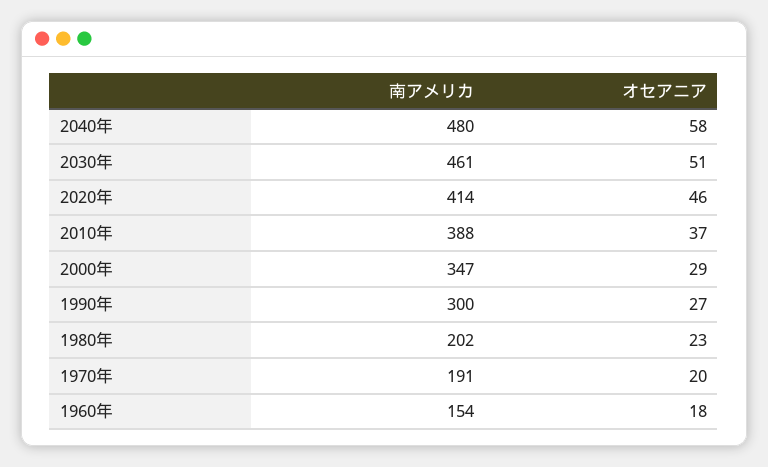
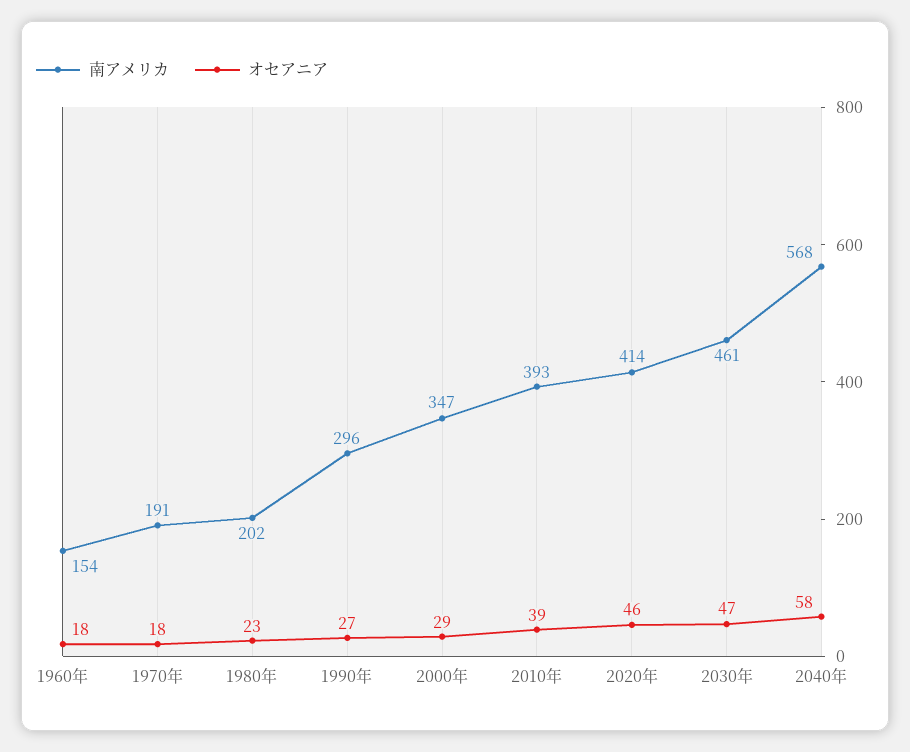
  {
    "南アメリカ": {
-     "2040年": 480,
+     "2040年": 568,
      "2030年": 461,
      "2020年": 414,
-     "2010年": 388,
+     "2010年": 393,
      "2000年": 347,
-     "1990年": 300,
+     "1990年": 296,
      "1980年": 202,
      "1970年": 191,
      "1960年": 154
    },
    "オセアニア": {
      "2040年": 58,
-     "2030年": 51,
+     "2030年": 47,
      "2020年": 46,
-     "2010年": 37,
+     "2010年": 39,
      "2000年": 29,
      "1990年": 27,
      "1980年": 23,
-     "1970年": 20,
+     "1970年": 18,
      "1960年": 18
    }
  }

